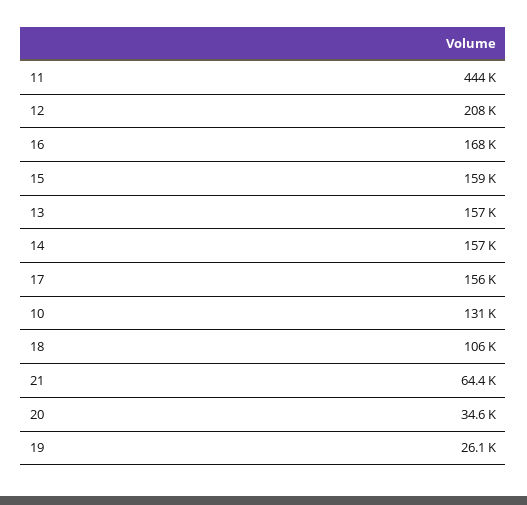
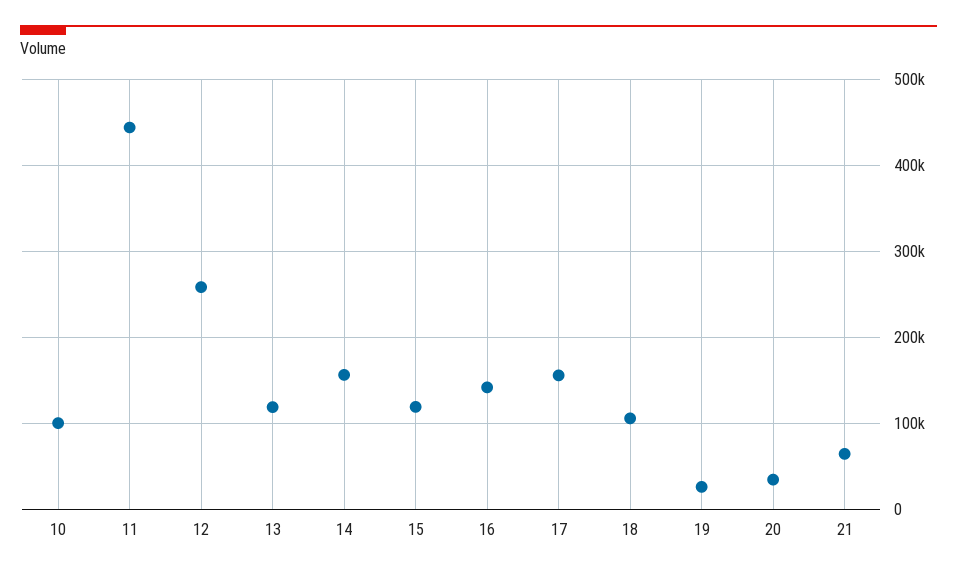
  {
    "11": 444000,
-   "12": 208000,
+   "12": 260000,
-   "16": 168000,
+   "16": 140000,
-   "15": 159000,
+   "15": 120000,
-   "13": 157000,
+   "13": 120000,
    "14": 157000,
    "17": 156000,
-   "10": 131000,
+   "10": 100000,
    "18": 106000,
    "21": 64400,
    "20": 34600,
    "19": 26100
  }

